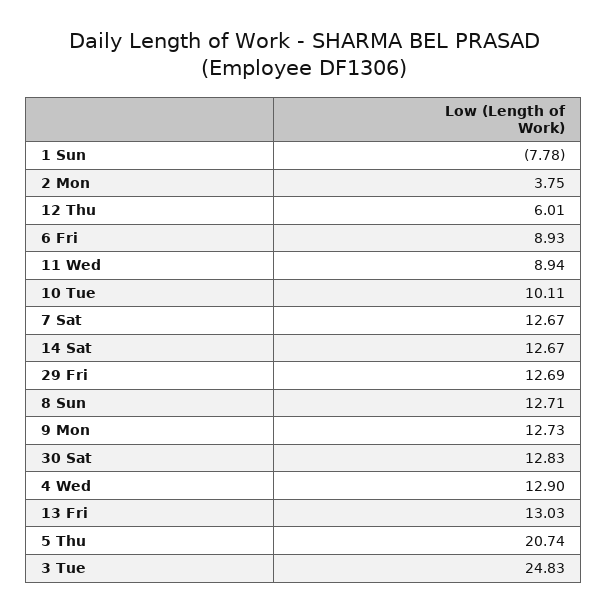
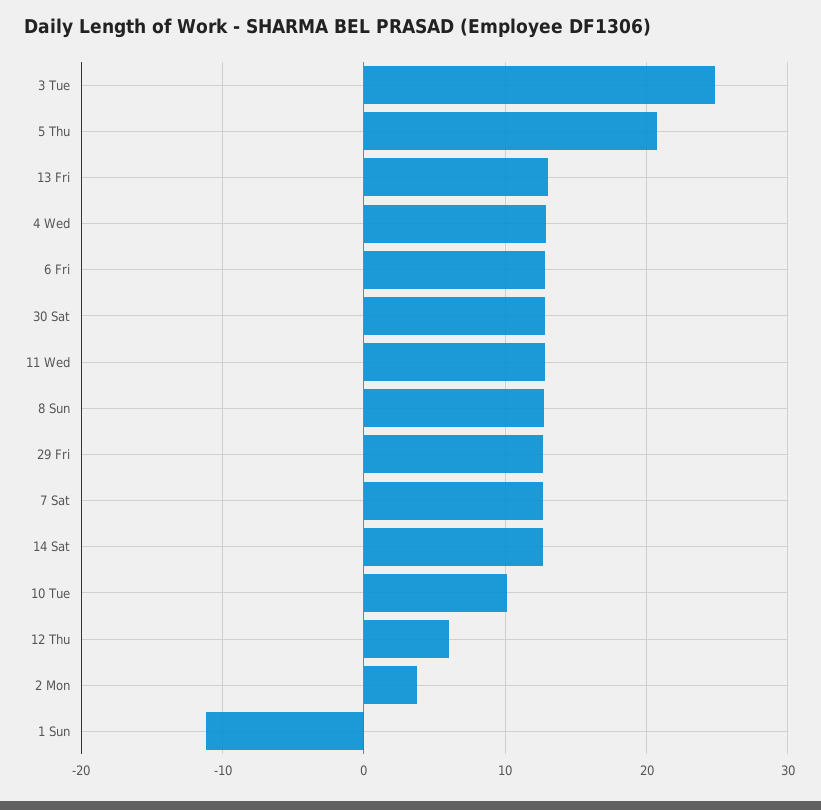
  {
-   "1 Sun": -7.78,
+   "1 Sun": -11,
    "2 Mon": 3.75,
    "12 Thu": 6.01,
-   "6 Fri": 8.93,
+   "6 Fri": 13,
-   "11 Wed": 8.94,
+   "11 Wed": 13,
    "10 Tue": 10.11,
    "7 Sat": 12.67,
    "14 Sat": 12.67,
    "29 Fri": 12.69,
    "8 Sun": 12.71,
-   "9 Mon": 12.73,
    "30 Sat": 12.83,
    "4 Wed": 12.9,
    "13 Fri": 13.03,
    "5 Thu": 20.74,
    "3 Tue": 24.83
  }

